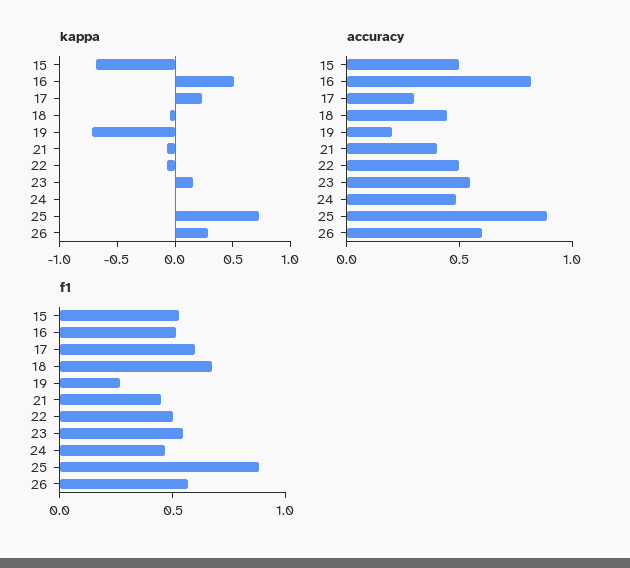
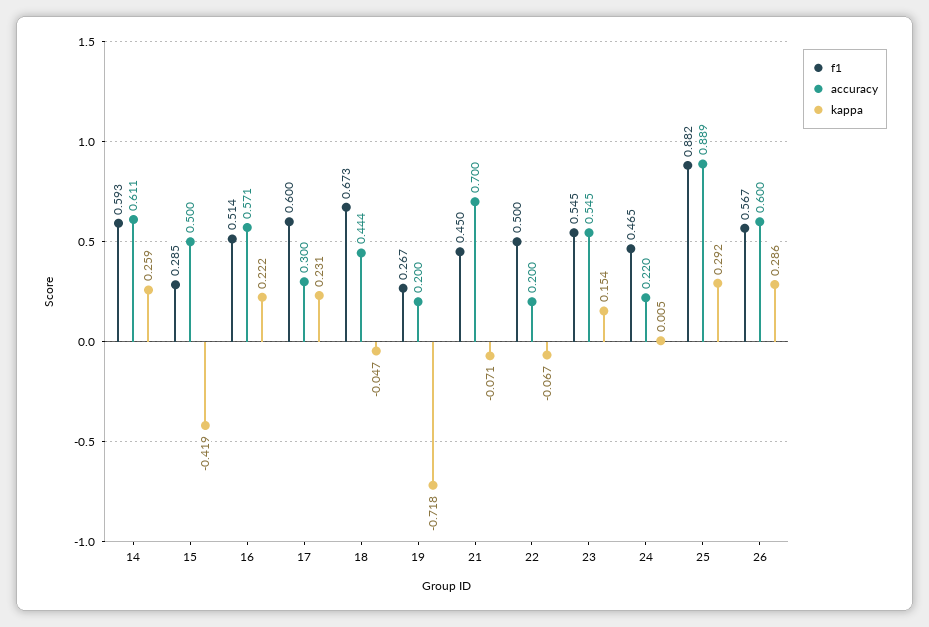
  {
    "kappa": {
-     "15": -0.7,
+     "15": -0.419,
-     "16": 0.5,
+     "16": 0.222,
      "17": 0.231,
      "18": -0.047,
      "19": -0.718,
      "21": -0.071,
      "22": -0.067,
      "23": 0.154,
      "24": 0.005,
-     "25": 0.7,
+     "25": 0.292,
-     "26": 0.286
+     "26": 0.286,
+     "14": 0.259
    },
    "accuracy": {
      "15": 0.5,
-     "16": 0.8,
+     "16": 0.571,
      "17": 0.3,
      "18": 0.444,
      "19": 0.2,
-     "21": 0.4,
+     "21": 0.7,
-     "22": 0.5,
+     "22": 0.2,
      "23": 0.545,
-     "24": 0.5,
+     "24": 0.22,
      "25": 0.889,
-     "26": 0.6
+     "26": 0.6,
+     "14": 0.611
    },
    "f1": {
-     "15": 0.5,
+     "15": 0.285,
      "16": 0.514,
      "17": 0.6,
      "18": 0.673,
      "19": 0.267,
      "21": 0.45,
      "22": 0.5,
      "23": 0.545,
      "24": 0.465,
      "25": 0.882,
-     "26": 0.567
+     "26": 0.567,
+     "14": 0.593
    }
  }

